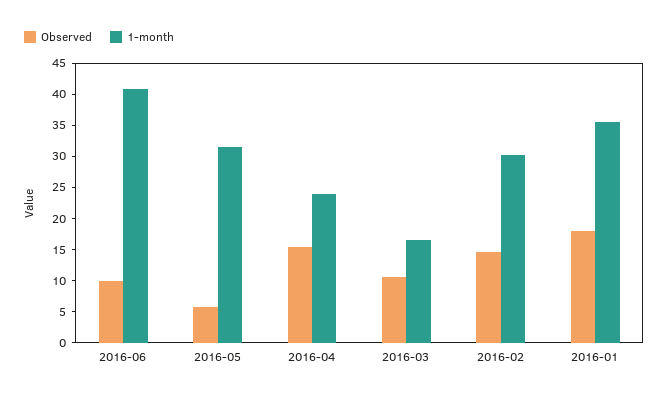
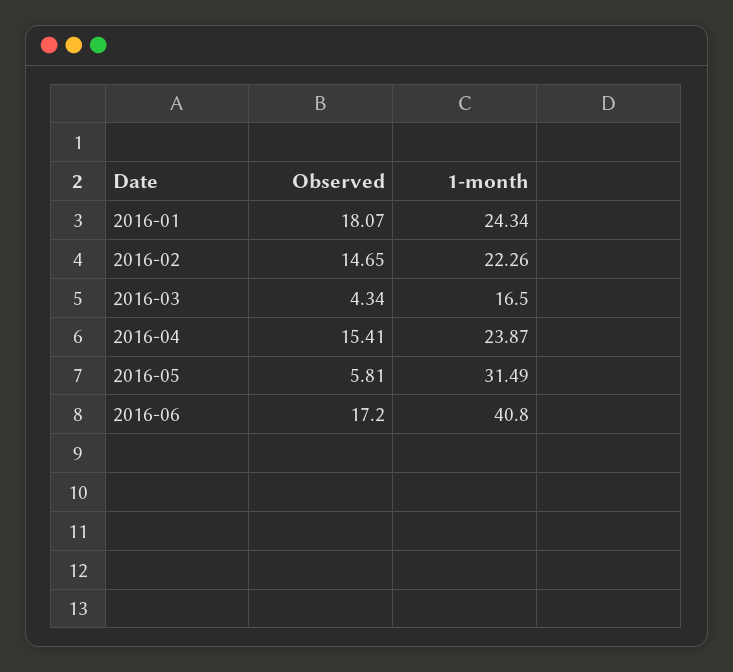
  {
    "Observed": {
-     "2016-06": 10,
+     "2016-06": 17.2,
      "2016-05": 5.81,
      "2016-04": 15.41,
-     "2016-03": 10,
+     "2016-03": 4.34,
      "2016-02": 14.65,
      "2016-01": 18.07
    },
    "1-month": {
      "2016-06": 40.8,
      "2016-05": 31.49,
      "2016-04": 23.87,
      "2016-03": 16.5,
-     "2016-02": 30,
+     "2016-02": 22.26,
-     "2016-01": 35
+     "2016-01": 24.34
    }
  }

